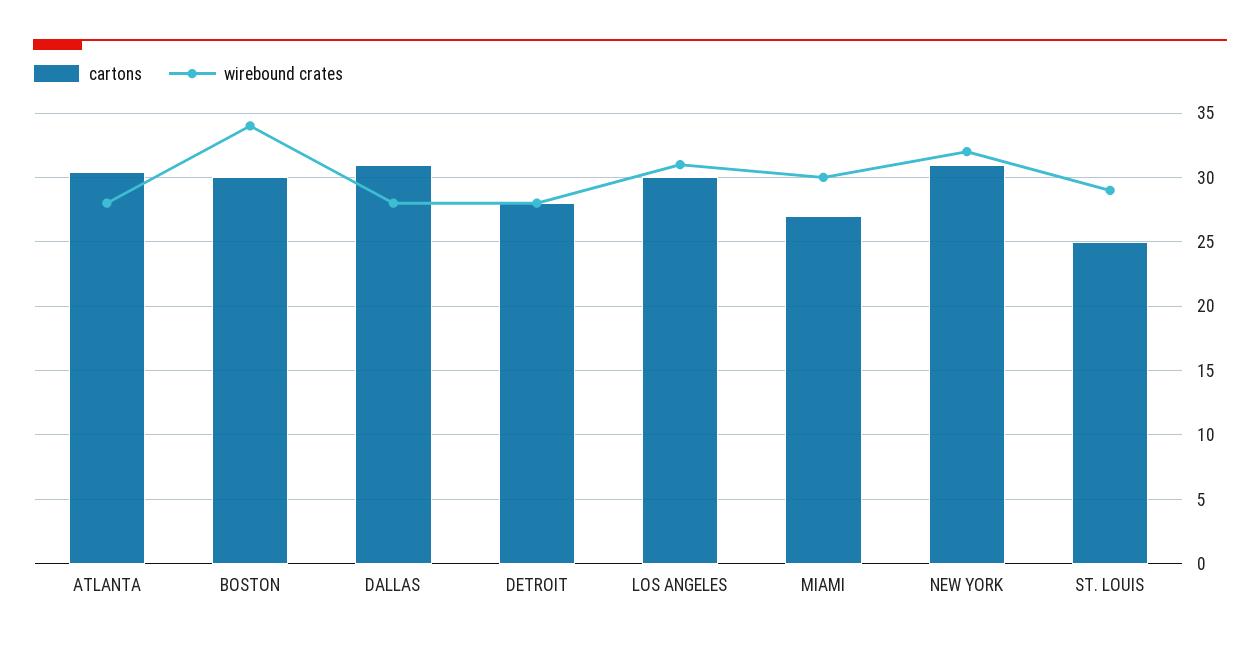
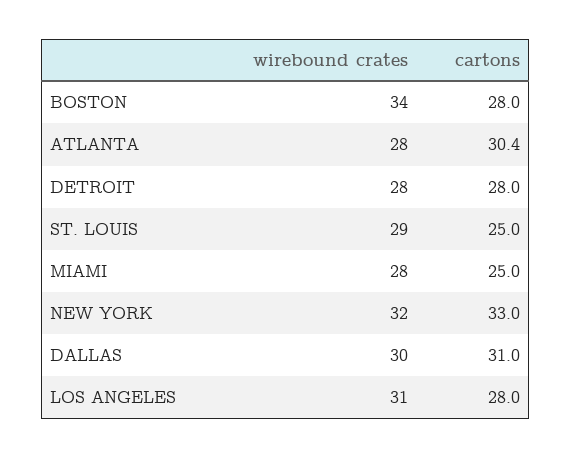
  {
    "cartons": {
      "ATLANTA": 30.4,
-     "BOSTON": 30,
+     "BOSTON": 28,
      "DALLAS": 31,
      "DETROIT": 28,
-     "LOS ANGELES": 30,
+     "LOS ANGELES": 28,
-     "MIAMI": 27,
+     "MIAMI": 25,
-     "NEW YORK": 31,
+     "NEW YORK": 33,
      "ST. LOUIS": 25
    },
    "wirebound crates": {
      "ATLANTA": 28,
      "BOSTON": 34,
-     "DALLAS": 28,
+     "DALLAS": 30,
      "DETROIT": 28,
      "LOS ANGELES": 31,
-     "MIAMI": 30,
+     "MIAMI": 28,
      "NEW YORK": 32,
      "ST. LOUIS": 29
    }
  }

